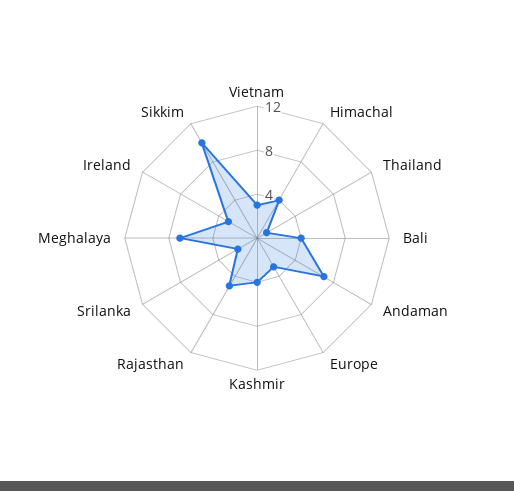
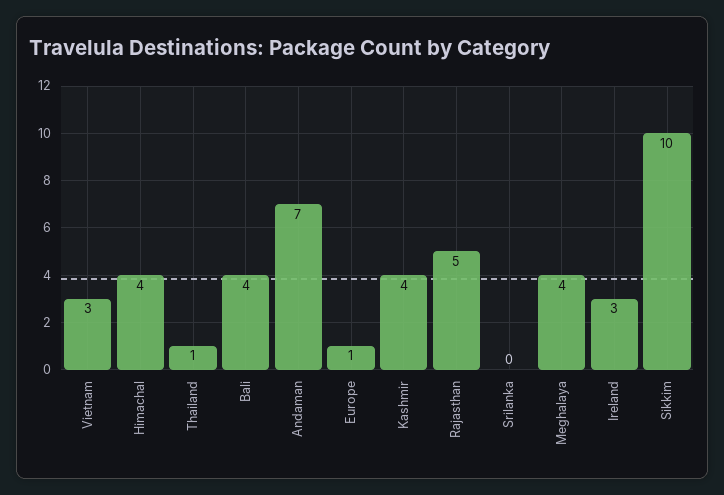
  {
    "Vietnam": 3,
    "Himachal": 4,
    "Thailand": 1,
    "Bali": 4,
    "Andaman": 7,
-   "Europe": 3,
+   "Europe": 1,
    "Kashmir": 4,
    "Rajasthan": 5,
-   "Srilanka": 2,
+   "Srilanka": 0,
-   "Meghalaya": 7,
+   "Meghalaya": 4,
    "Ireland": 3,
    "Sikkim": 10
  }

